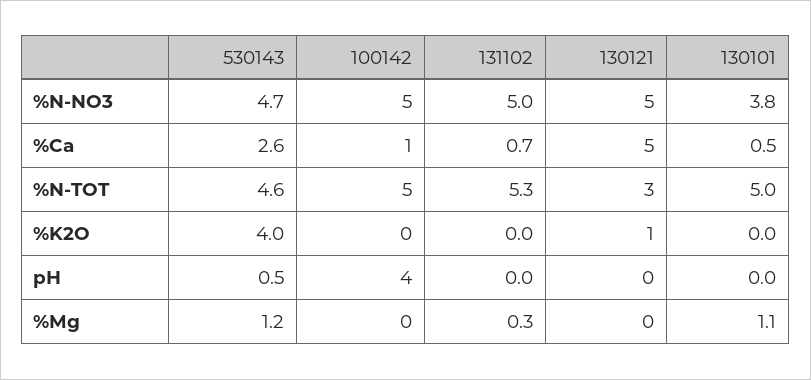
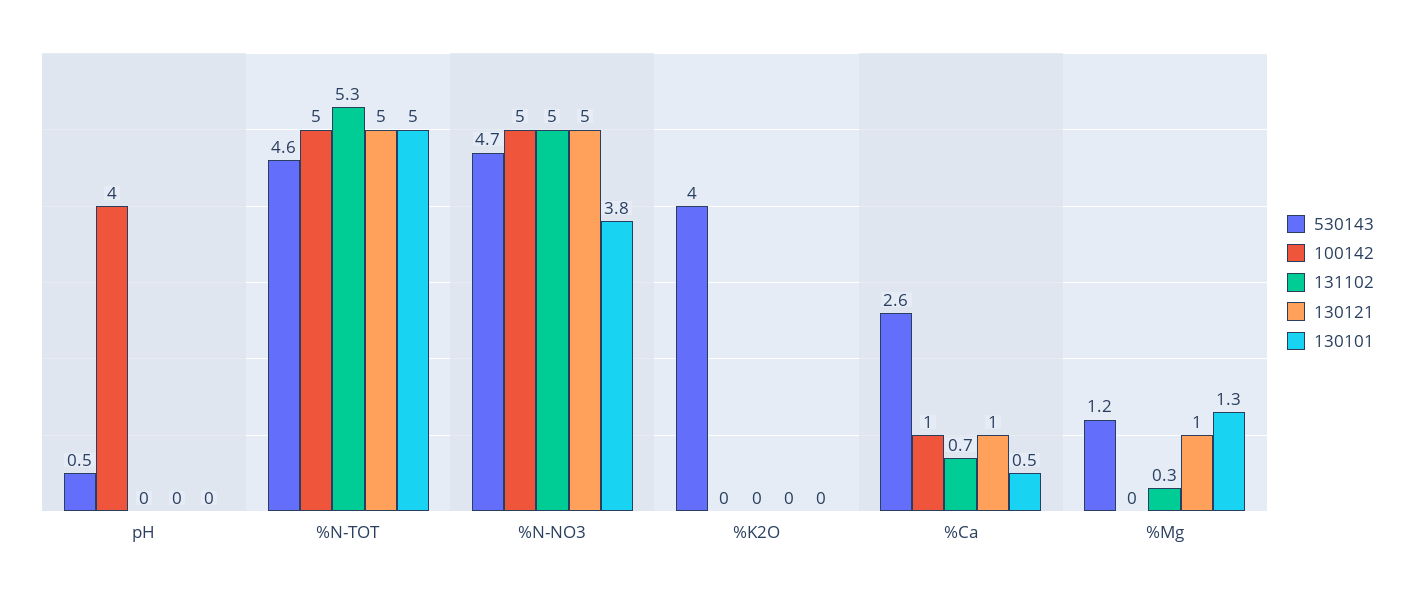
  {
    "530143": {
      "%N-NO3": 4.7,
      "%Ca": 2.6,
      "%N-TOT": 4.6,
      "%K2O": 4,
      "pH": 0.5,
      "%Mg": 1.2
    },
    "100142": {
      "%N-NO3": 5,
      "%Ca": 1,
      "%N-TOT": 5,
      "%K2O": 0,
      "pH": 4,
      "%Mg": 0
    },
    "131102": {
      "%N-NO3": 5,
      "%Ca": 0.7,
      "%N-TOT": 5.3,
      "%K2O": 0,
      "pH": 0,
      "%Mg": 0.3
    },
    "130121": {
      "%N-NO3": 5,
-     "%Ca": 5,
+     "%Ca": 1,
-     "%N-TOT": 3,
+     "%N-TOT": 5,
-     "%K2O": 1,
+     "%K2O": 0,
      "pH": 0,
-     "%Mg": 0
+     "%Mg": 1
    },
    "130101": {
      "%N-NO3": 3.8,
      "%Ca": 0.5,
      "%N-TOT": 5,
      "%K2O": 0,
      "pH": 0,
-     "%Mg": 1.1
+     "%Mg": 1.3
    }
  }

